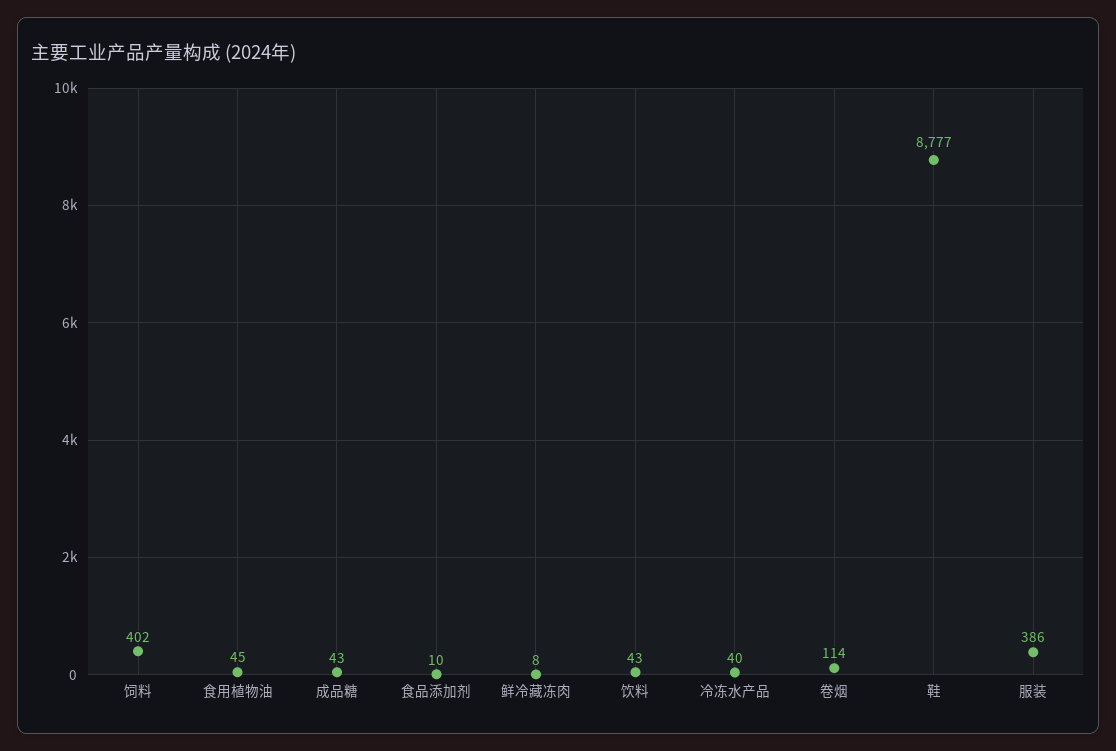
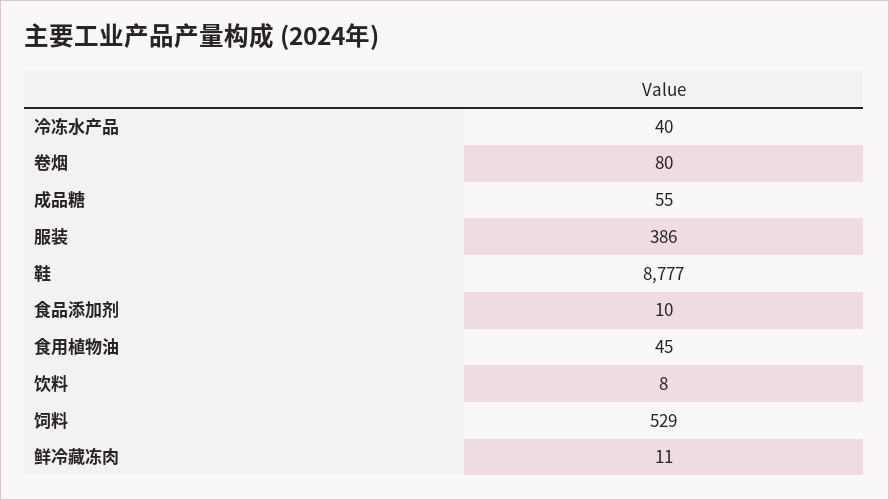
  {
-   "饲料": 402,
+   "饲料": 529,
    "食用植物油": 45,
-   "成品糖": 43,
+   "成品糖": 55,
    "食品添加剂": 10,
-   "鲜冷藏冻肉": 8,
+   "鲜冷藏冻肉": 11,
-   "饮料": 43,
+   "饮料": 8,
    "冷冻水产品": 40,
-   "卷烟": 114,
+   "卷烟": 80,
    "鞋": 8777,
    "服装": 386
  }

